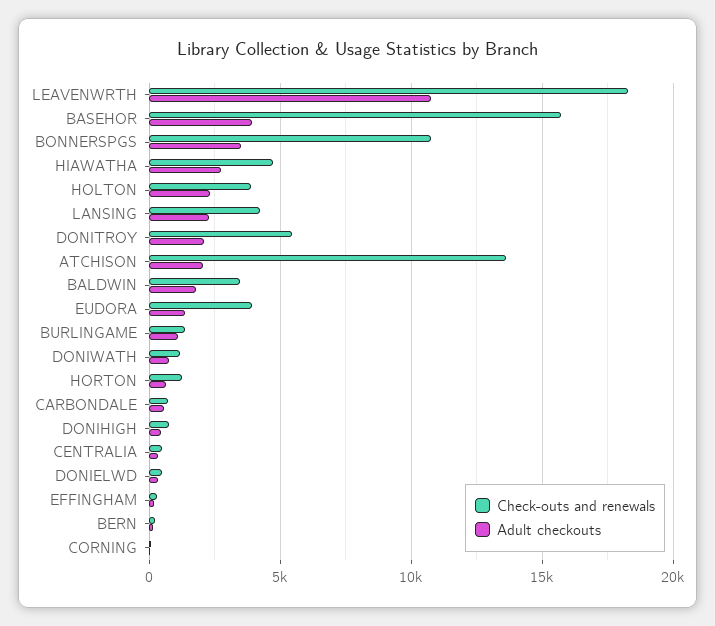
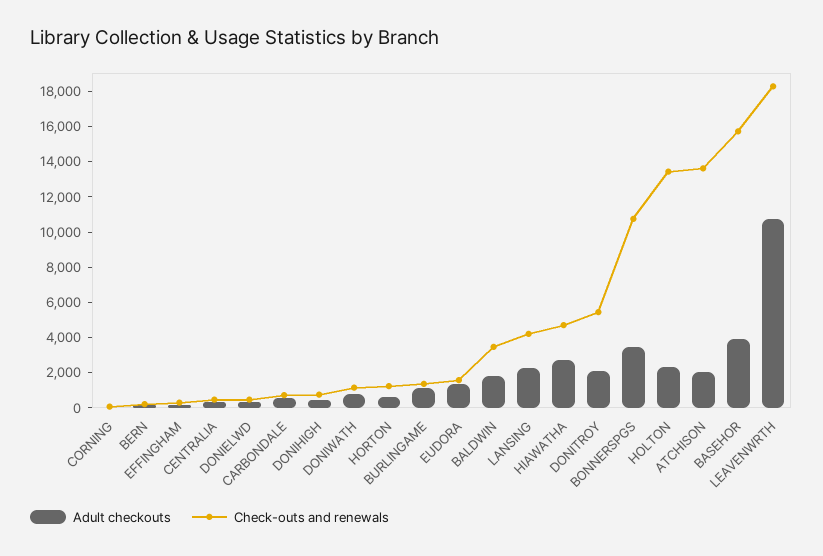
  {
    "Check-outs and renewals": {
      "LEAVENWRTH": 18500,
      "BASEHOR": 15500,
      "BONNERSPGS": 11000,
      "HIAWATHA": 4500,
-     "HOLTON": 4000,
+     "HOLTON": 13500,
      "LANSING": 4000,
      "DONITROY": 5500,
      "ATCHISON": 13500,
      "BALDWIN": 3500,
-     "EUDORA": 4000,
+     "EUDORA": 1500,
      "BURLINGAME": 1500,
      "DONIWATH": 1000,
      "HORTON": 1000,
      "CARBONDALE": 500,
      "DONIHIGH": 500,
      "CENTRALIA": 500,
      "DONIELWD": 500,
      "EFFINGHAM": 500,
      "BERN": 0,
      "CORNING": 0
    },
    "Adult checkouts": {
      "LEAVENWRTH": 11000,
      "BASEHOR": 4000,
      "BONNERSPGS": 3500,
      "HIAWATHA": 2500,
      "HOLTON": 2500,
      "LANSING": 2500,
      "DONITROY": 2000,
      "ATCHISON": 2000,
      "BALDWIN": 2000,
      "EUDORA": 1500,
      "BURLINGAME": 1000,
      "DONIWATH": 1000,
      "HORTON": 500,
      "CARBONDALE": 500,
      "DONIHIGH": 500,
      "CENTRALIA": 500,
      "DONIELWD": 500,
      "EFFINGHAM": 0,
      "BERN": 0,
      "CORNING": 0
    }
  }

